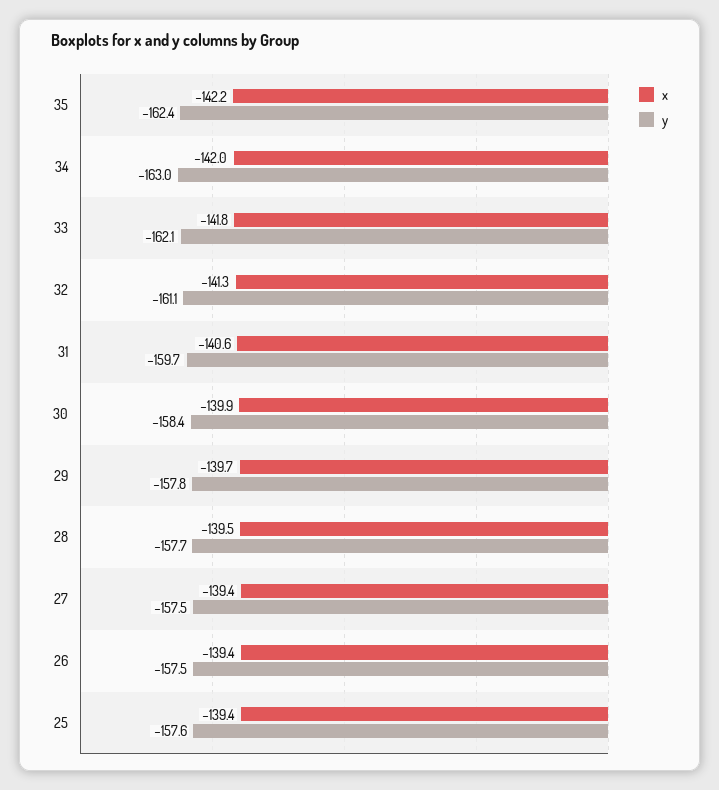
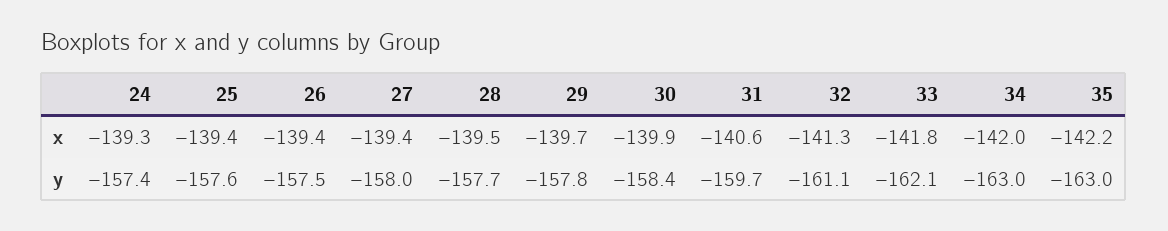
  {
    "x": {
      "35": -142.2,
      "34": -142,
      "33": -141.8,
      "32": -141.3,
      "31": -140.6,
      "30": -139.9,
      "29": -139.7,
      "28": -139.5,
      "27": -139.4,
      "26": -139.4,
-     "25": -139.4
+     "25": -139.4,
+     "24": -139.3
    },
    "y": {
-     "35": -162.4,
+     "35": -163,
      "34": -163,
      "33": -162.1,
      "32": -161.1,
      "31": -159.7,
      "30": -158.4,
      "29": -157.8,
      "28": -157.7,
-     "27": -157.5,
+     "27": -158,
      "26": -157.5,
-     "25": -157.6
+     "25": -157.6,
+     "24": -157.4
    }
  }

